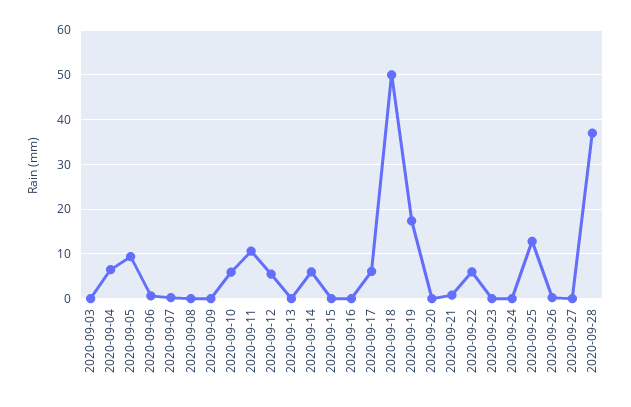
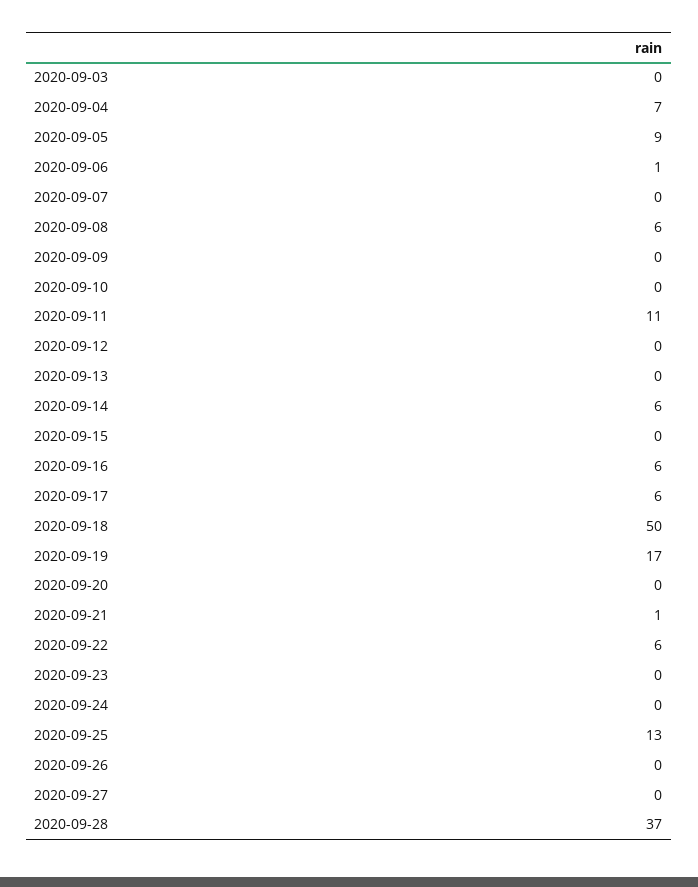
  {
    "2020-09-03": 0,
    "2020-09-04": 7,
    "2020-09-05": 9,
    "2020-09-06": 1,
    "2020-09-07": 0,
-   "2020-09-08": 0,
+   "2020-09-08": 6,
    "2020-09-09": 0,
-   "2020-09-10": 6,
+   "2020-09-10": 0,
    "2020-09-11": 11,
-   "2020-09-12": 6,
+   "2020-09-12": 0,
    "2020-09-13": 0,
    "2020-09-14": 6,
    "2020-09-15": 0,
-   "2020-09-16": 0,
+   "2020-09-16": 6,
    "2020-09-17": 6,
    "2020-09-18": 50,
    "2020-09-19": 17,
    "2020-09-20": 0,
    "2020-09-21": 1,
    "2020-09-22": 6,
    "2020-09-23": 0,
    "2020-09-24": 0,
    "2020-09-25": 13,
    "2020-09-26": 0,
    "2020-09-27": 0,
    "2020-09-28": 37
  }

